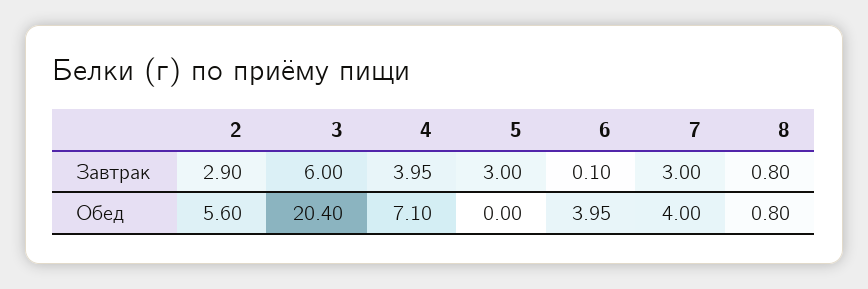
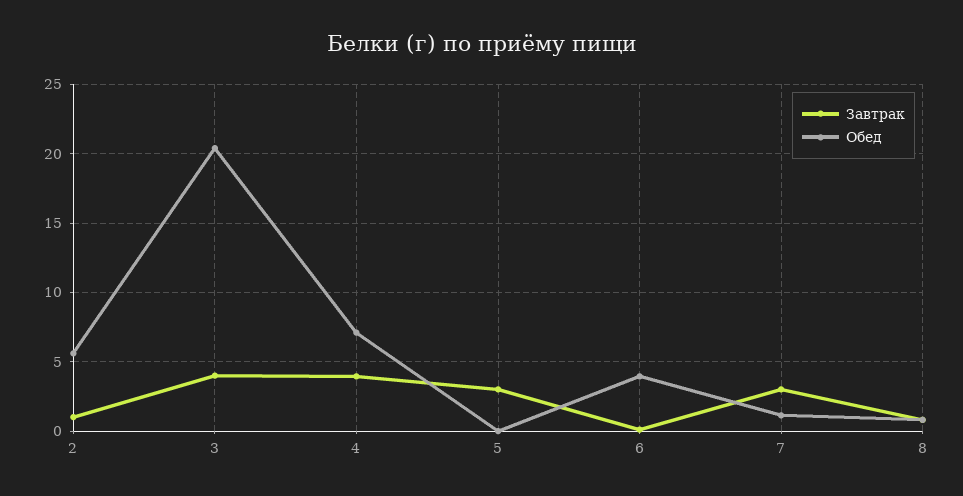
  {
    "Завтрак": {
-     "2": 2.9,
+     "2": 1,
-     "3": 6,
+     "3": 4,
      "4": 3.95,
      "5": 3,
      "6": 0.1,
      "7": 3,
      "8": 0.8
    },
    "Обед": {
      "2": 5.6,
      "3": 20.4,
      "4": 7.1,
      "5": 0,
      "6": 3.95,
-     "7": 4,
+     "7": 1,
      "8": 0.8
    }
  }

